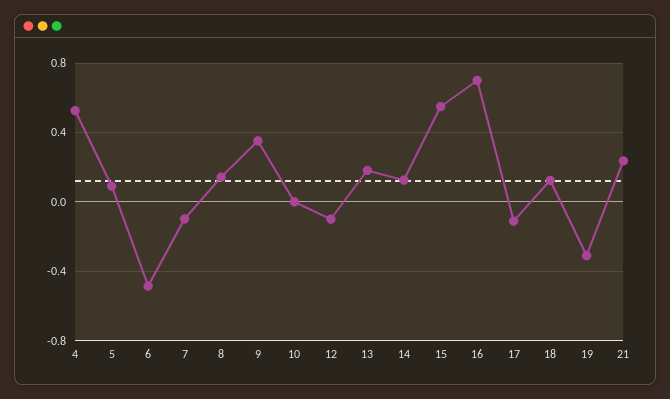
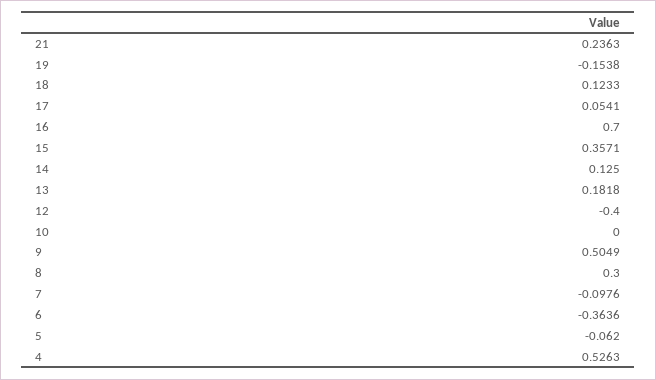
  {
    "4": 0.5263,
-   "5": 0.1,
+   "5": -0.062,
-   "6": -0.5,
+   "6": -0.3636,
    "7": -0.0976,
-   "8": 0.15,
+   "8": 0.3,
-   "9": 0.35,
+   "9": 0.5049,
    "10": 0,
-   "12": -0.1,
+   "12": -0.4,
    "13": 0.1818,
    "14": 0.125,
-   "15": 0.55,
+   "15": 0.3571,
    "16": 0.7,
-   "17": -0.1,
+   "17": 0.0541,
    "18": 0.1233,
-   "19": -0.3,
+   "19": -0.1538,
    "21": 0.2363
  }

